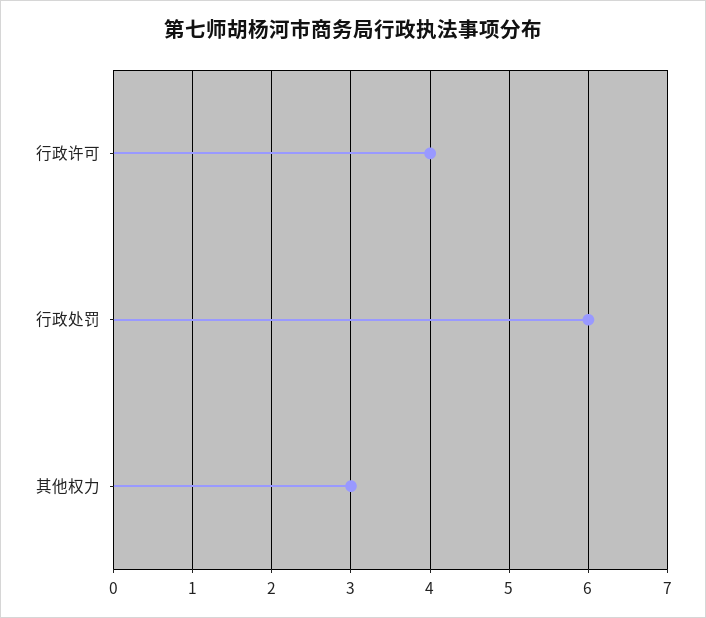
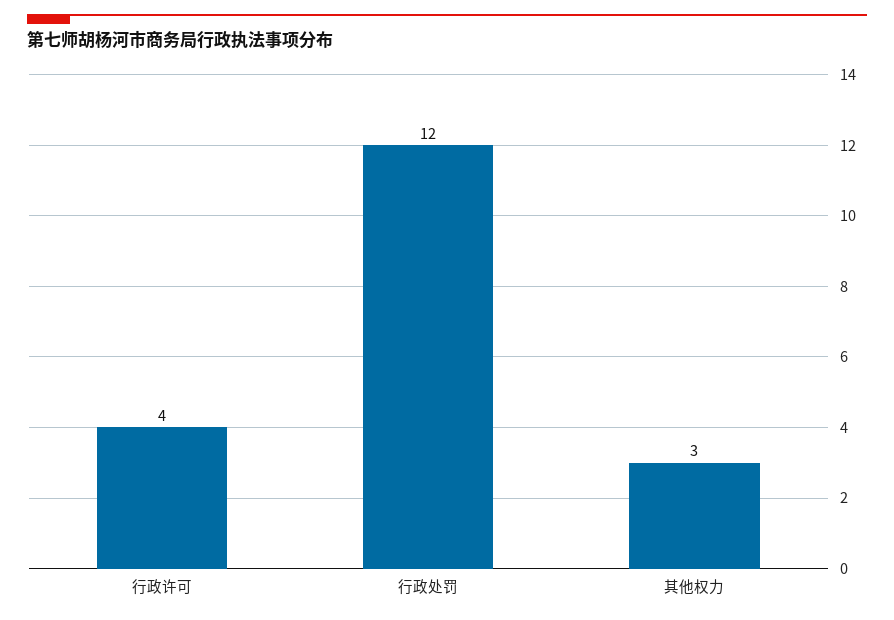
  {
    "行政许可": 4,
-   "行政处罚": 6,
+   "行政处罚": 12,
    "其他权力": 3
  }

